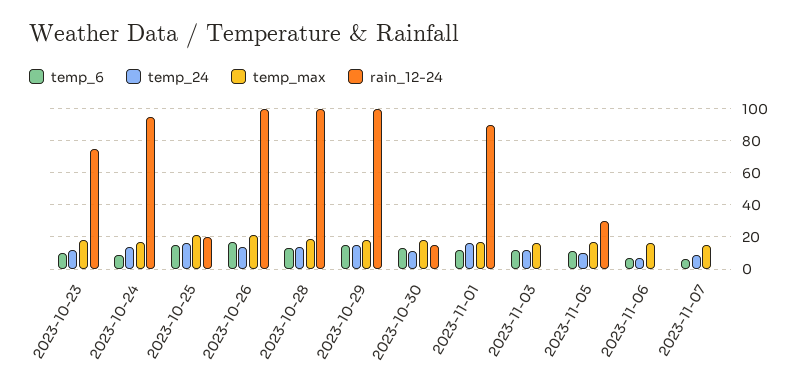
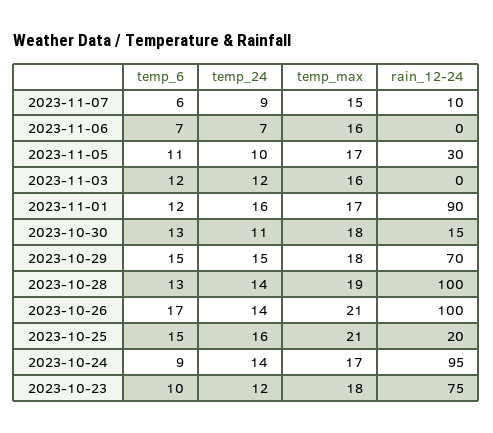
  {
    "temp_6": {
      "2023-10-23": 10,
      "2023-10-24": 9,
      "2023-10-25": 15,
      "2023-10-26": 17,
      "2023-10-28": 13,
      "2023-10-29": 15,
      "2023-10-30": 13,
      "2023-11-01": 12,
      "2023-11-03": 12,
      "2023-11-05": 11,
      "2023-11-06": 7,
      "2023-11-07": 6
    },
    "temp_24": {
      "2023-10-23": 12,
      "2023-10-24": 14,
      "2023-10-25": 16,
      "2023-10-26": 14,
      "2023-10-28": 14,
      "2023-10-29": 15,
      "2023-10-30": 11,
      "2023-11-01": 16,
      "2023-11-03": 12,
      "2023-11-05": 10,
      "2023-11-06": 7,
      "2023-11-07": 9
    },
    "temp_max": {
      "2023-10-23": 18,
      "2023-10-24": 17,
      "2023-10-25": 21,
      "2023-10-26": 21,
      "2023-10-28": 19,
      "2023-10-29": 18,
      "2023-10-30": 18,
      "2023-11-01": 17,
      "2023-11-03": 16,
      "2023-11-05": 17,
      "2023-11-06": 16,
      "2023-11-07": 15
    },
    "rain_12-24": {
      "2023-10-23": 75,
      "2023-10-24": 95,
      "2023-10-25": 20,
      "2023-10-26": 100,
      "2023-10-28": 100,
-     "2023-10-29": 100,
+     "2023-10-29": 70,
      "2023-10-30": 15,
      "2023-11-01": 90,
      "2023-11-03": 0,
      "2023-11-05": 30,
      "2023-11-06": 0,
-     "2023-11-07": 0
+     "2023-11-07": 10
    }
  }

